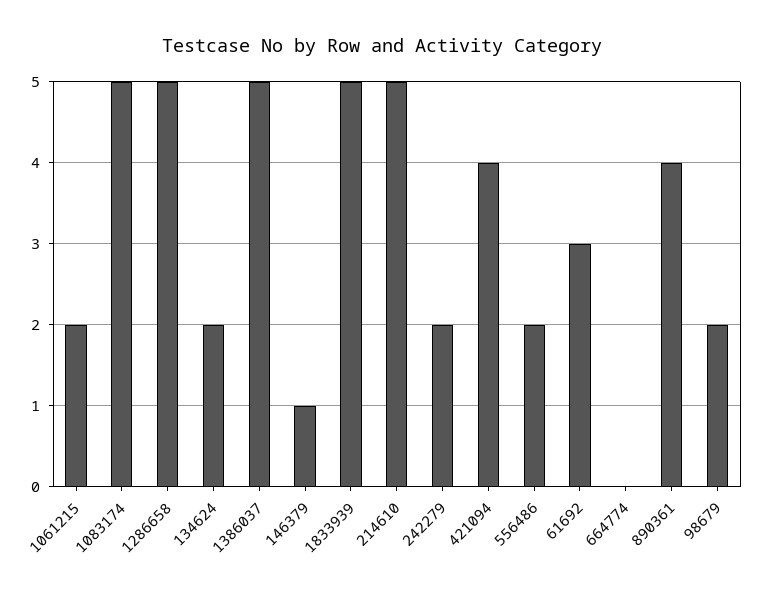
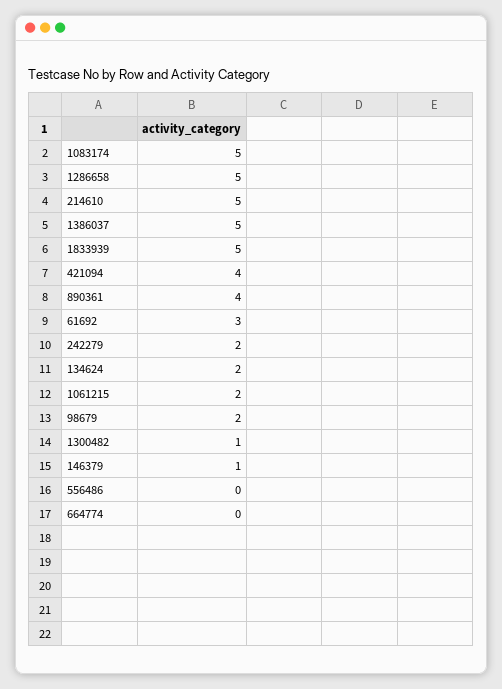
  {
    "1061215": 2,
    "1083174": 5,
    "1286658": 5,
    "134624": 2,
    "1386037": 5,
    "146379": 1,
    "1833939": 5,
    "214610": 5,
    "242279": 2,
    "421094": 4,
-   "556486": 2,
+   "556486": 0,
    "61692": 3,
    "664774": 0,
    "890361": 4,
-   "98679": 2
+   "98679": 2,
+   "1300482": 1
  }

